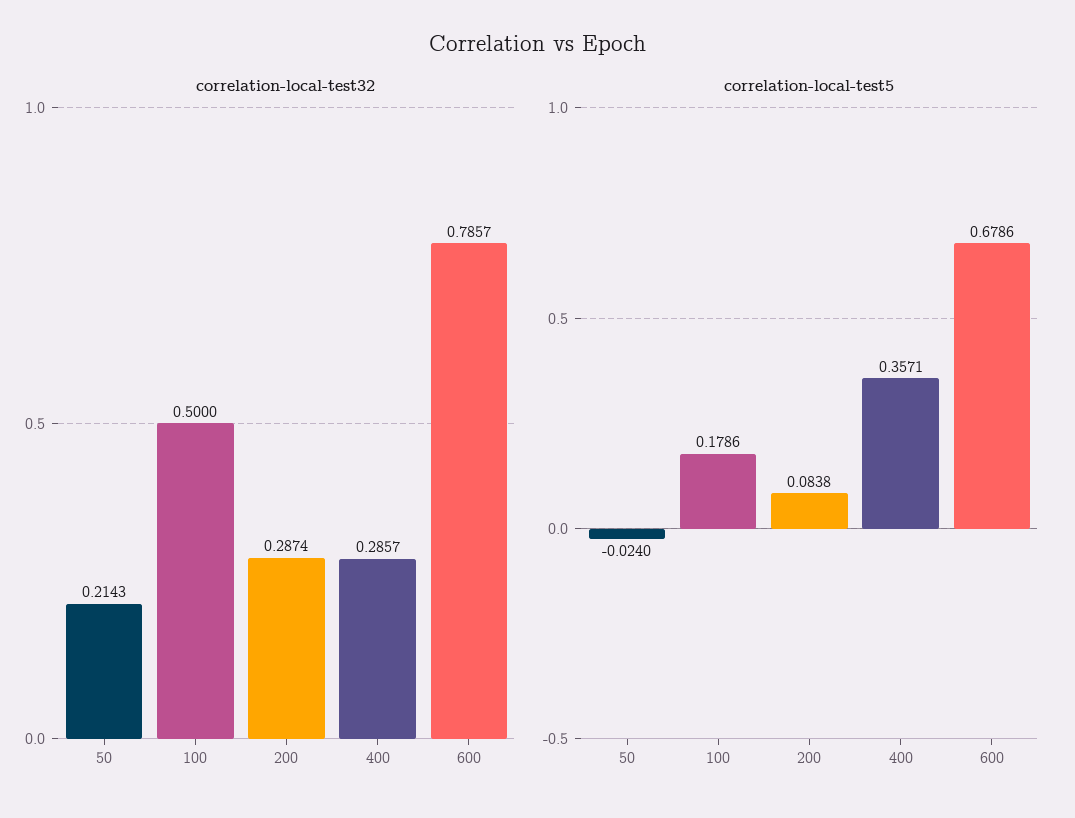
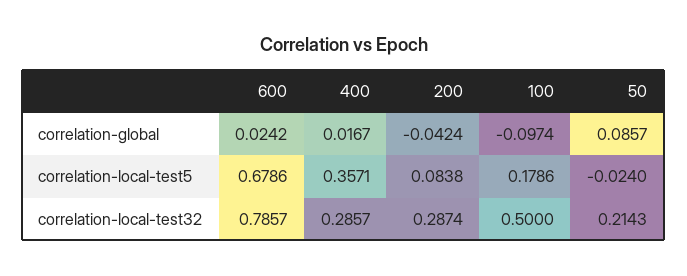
  {
    "correlation-local-test32": {
      "50": 0.2143,
      "100": 0.5,
      "200": 0.2874,
      "400": 0.2857,
      "600": 0.7857
    },
    "correlation-local-test5": {
      "50": -0.024,
      "100": 0.1786,
      "200": 0.0838,
      "400": 0.3571,
      "600": 0.6786
-   }
+   },
+   "correlation-global": {
+     "600": 0.0242,
+     "400": 0.0167,
+     "200": -0.0424,
+     "100": -0.0974,
+     "50": 0.0857
+   }
  }

